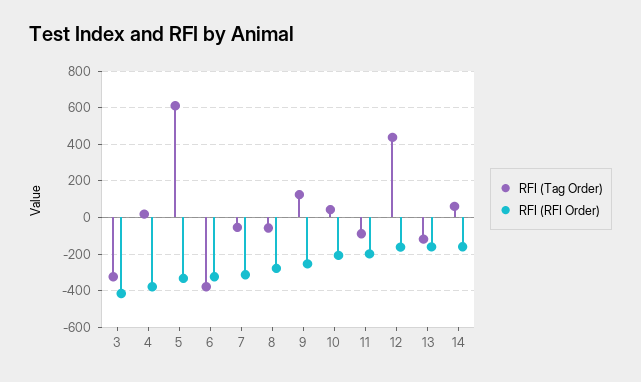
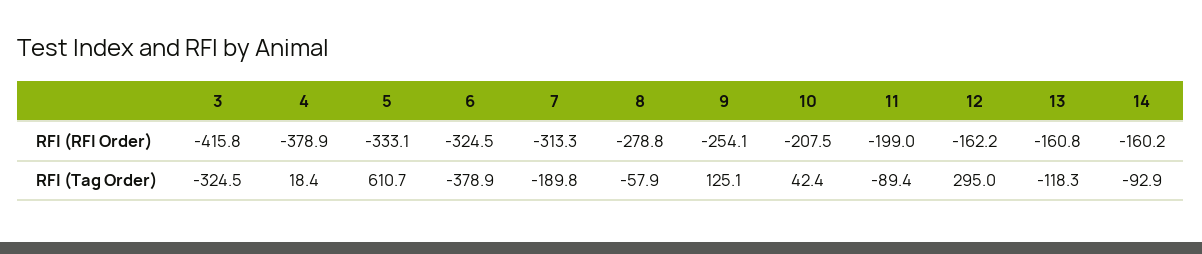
  {
    "RFI (Tag Order)": {
      "3": -324.5,
      "4": 18.4,
      "5": 610.7,
      "6": -378.9,
-     "7": -50,
+     "7": -189.8,
      "8": -57.9,
      "9": 125.1,
      "10": 42.4,
      "11": -89.4,
-     "12": 450,
+     "12": 295,
      "13": -118.3,
-     "14": 50
+     "14": -92.9
    },
    "RFI (RFI Order)": {
      "3": -415.8,
      "4": -378.9,
      "5": -333.1,
      "6": -324.5,
      "7": -313.3,
      "8": -278.8,
      "9": -254.1,
      "10": -207.5,
      "11": -199,
      "12": -162.2,
      "13": -160.8,
      "14": -160.2
    }
  }

